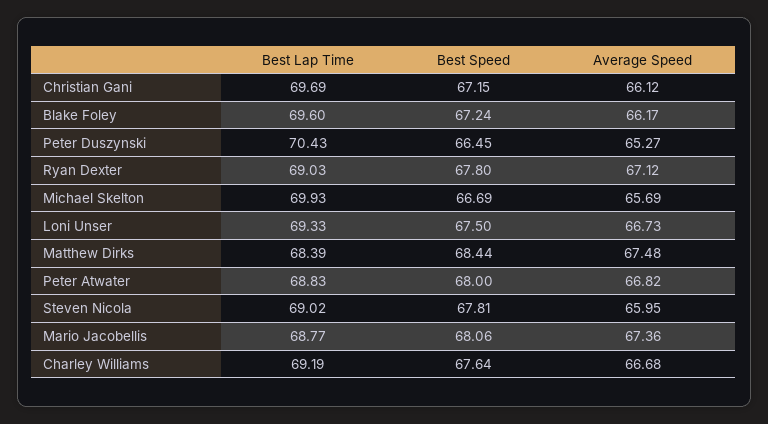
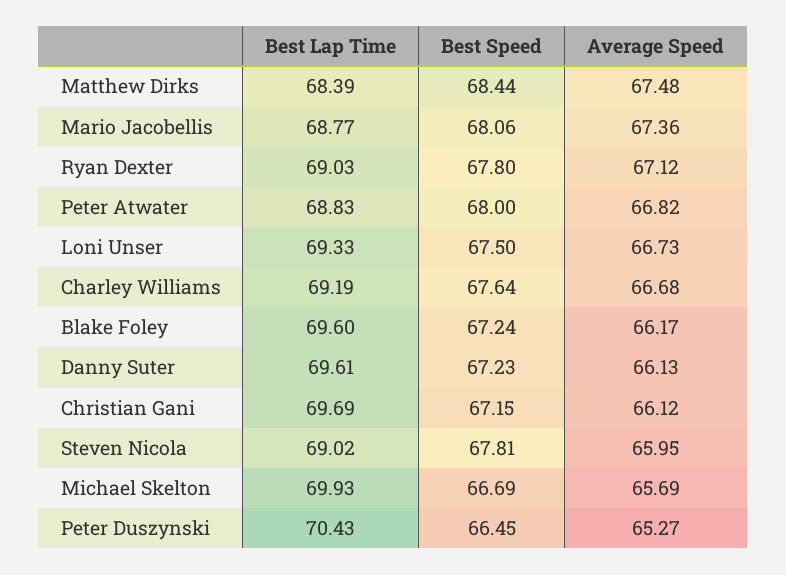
  {
    "Best Lap Time": {
      "Christian Gani": 69.69,
      "Blake Foley": 69.6,
      "Peter Duszynski": 70.43,
      "Ryan Dexter": 69.03,
      "Michael Skelton": 69.93,
      "Loni Unser": 69.33,
      "Matthew Dirks": 68.39,
      "Peter Atwater": 68.83,
      "Steven Nicola": 69.02,
      "Mario Jacobellis": 68.77,
-     "Charley Williams": 69.19
+     "Charley Williams": 69.19,
+     "Danny Suter": 69.61
    },
    "Best Speed": {
      "Christian Gani": 67.15,
      "Blake Foley": 67.24,
      "Peter Duszynski": 66.45,
      "Ryan Dexter": 67.8,
      "Michael Skelton": 66.69,
      "Loni Unser": 67.5,
      "Matthew Dirks": 68.44,
      "Peter Atwater": 68,
      "Steven Nicola": 67.81,
      "Mario Jacobellis": 68.06,
-     "Charley Williams": 67.64
+     "Charley Williams": 67.64,
+     "Danny Suter": 67.23
    },
    "Average Speed": {
      "Christian Gani": 66.12,
      "Blake Foley": 66.17,
      "Peter Duszynski": 65.27,
      "Ryan Dexter": 67.12,
      "Michael Skelton": 65.69,
      "Loni Unser": 66.73,
      "Matthew Dirks": 67.48,
      "Peter Atwater": 66.82,
      "Steven Nicola": 65.95,
      "Mario Jacobellis": 67.36,
-     "Charley Williams": 66.68
+     "Charley Williams": 66.68,
+     "Danny Suter": 66.13
    }
  }

